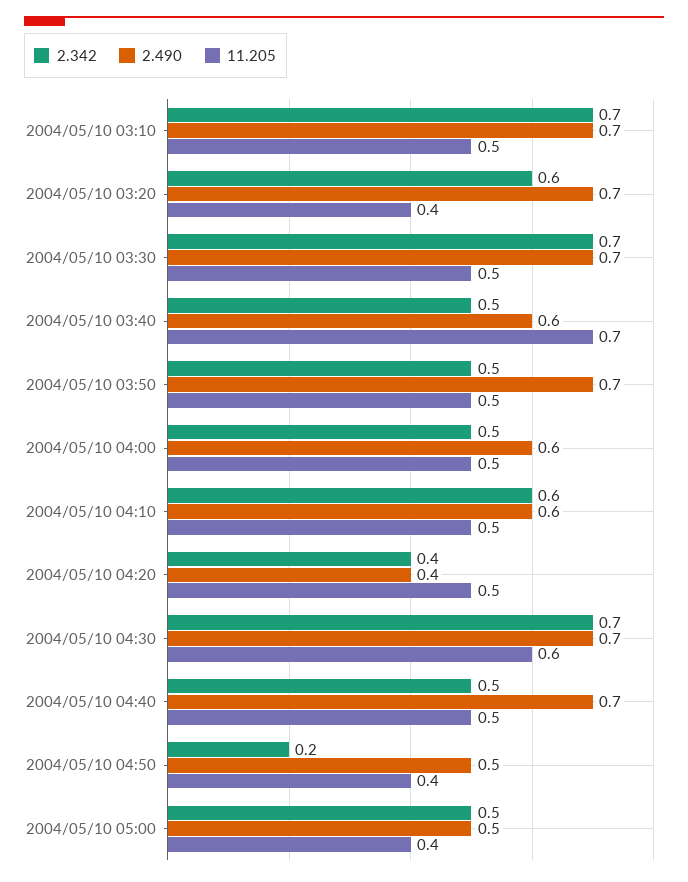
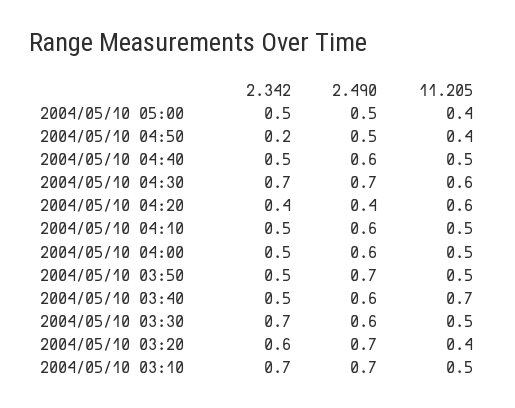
  {
    "2.342": {
      "2004/05/10 03:10": 0.7,
      "2004/05/10 03:20": 0.6,
      "2004/05/10 03:30": 0.7,
      "2004/05/10 03:40": 0.5,
      "2004/05/10 03:50": 0.5,
      "2004/05/10 04:00": 0.5,
-     "2004/05/10 04:10": 0.6,
+     "2004/05/10 04:10": 0.5,
      "2004/05/10 04:20": 0.4,
      "2004/05/10 04:30": 0.7,
      "2004/05/10 04:40": 0.5,
      "2004/05/10 04:50": 0.2,
      "2004/05/10 05:00": 0.5
    },
    "2.490": {
      "2004/05/10 03:10": 0.7,
      "2004/05/10 03:20": 0.7,
-     "2004/05/10 03:30": 0.7,
+     "2004/05/10 03:30": 0.6,
      "2004/05/10 03:40": 0.6,
      "2004/05/10 03:50": 0.7,
      "2004/05/10 04:00": 0.6,
      "2004/05/10 04:10": 0.6,
      "2004/05/10 04:20": 0.4,
      "2004/05/10 04:30": 0.7,
-     "2004/05/10 04:40": 0.7,
+     "2004/05/10 04:40": 0.6,
      "2004/05/10 04:50": 0.5,
      "2004/05/10 05:00": 0.5
    },
    "11.205": {
      "2004/05/10 03:10": 0.5,
      "2004/05/10 03:20": 0.4,
      "2004/05/10 03:30": 0.5,
      "2004/05/10 03:40": 0.7,
      "2004/05/10 03:50": 0.5,
      "2004/05/10 04:00": 0.5,
      "2004/05/10 04:10": 0.5,
-     "2004/05/10 04:20": 0.5,
+     "2004/05/10 04:20": 0.6,
      "2004/05/10 04:30": 0.6,
      "2004/05/10 04:40": 0.5,
      "2004/05/10 04:50": 0.4,
      "2004/05/10 05:00": 0.4
    }
  }

